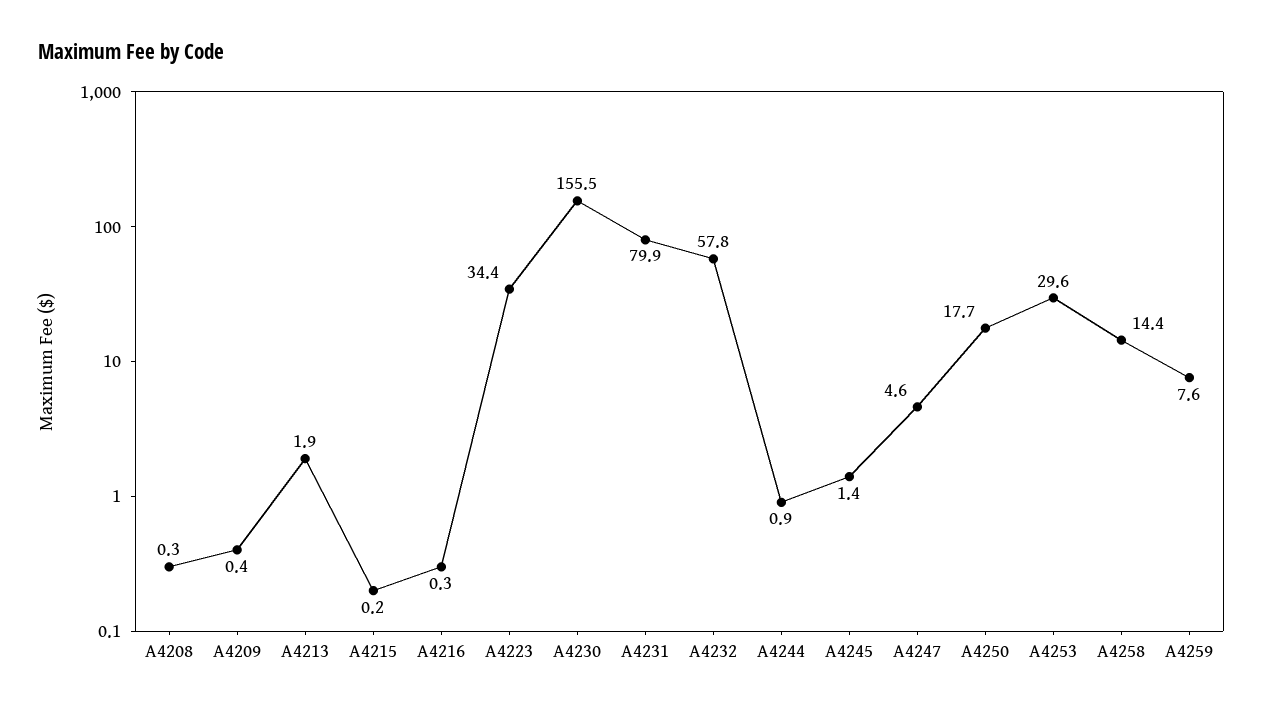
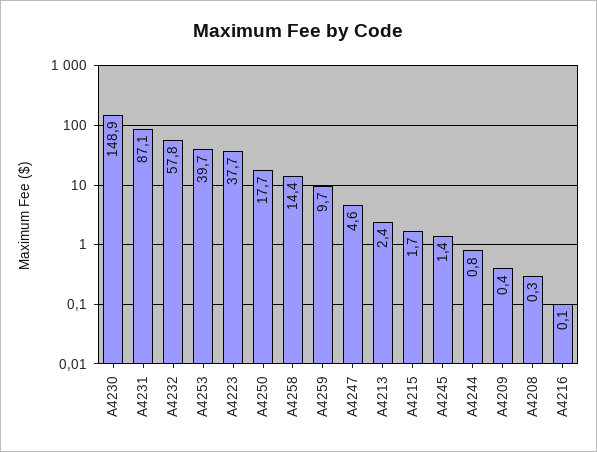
  {
    "A4208": 0.3,
    "A4209": 0.4,
-   "A4213": 1.9,
+   "A4213": 2.4,
-   "A4215": 0.2,
+   "A4215": 1.7,
-   "A4216": 0.3,
+   "A4216": 0.1,
-   "A4223": 34.4,
+   "A4223": 37.7,
-   "A4230": 155.5,
+   "A4230": 148.9,
-   "A4231": 79.9,
+   "A4231": 87.1,
    "A4232": 57.8,
-   "A4244": 0.9,
+   "A4244": 0.8,
    "A4245": 1.4,
    "A4247": 4.6,
    "A4250": 17.7,
-   "A4253": 29.6,
+   "A4253": 39.7,
    "A4258": 14.4,
-   "A4259": 7.6
+   "A4259": 9.7
  }

